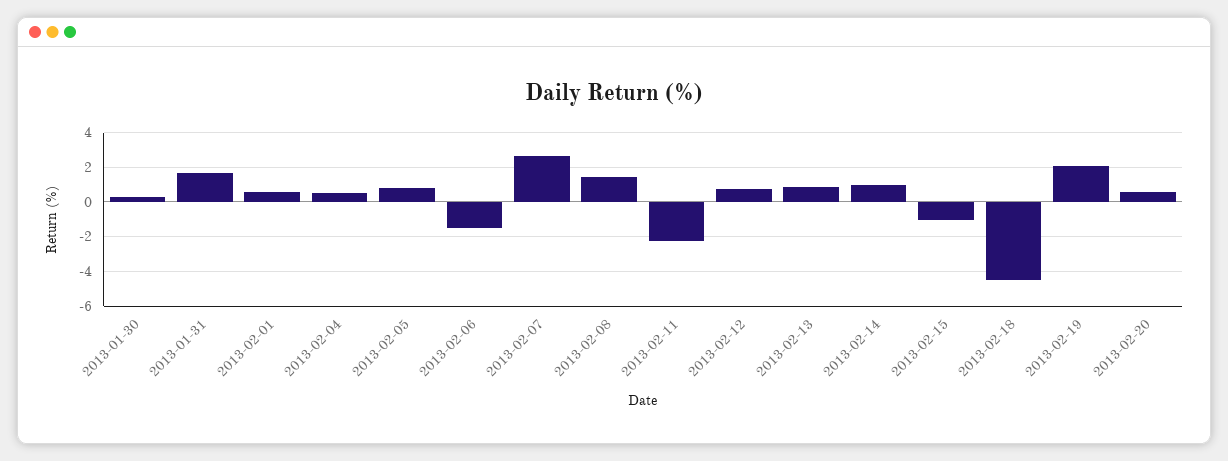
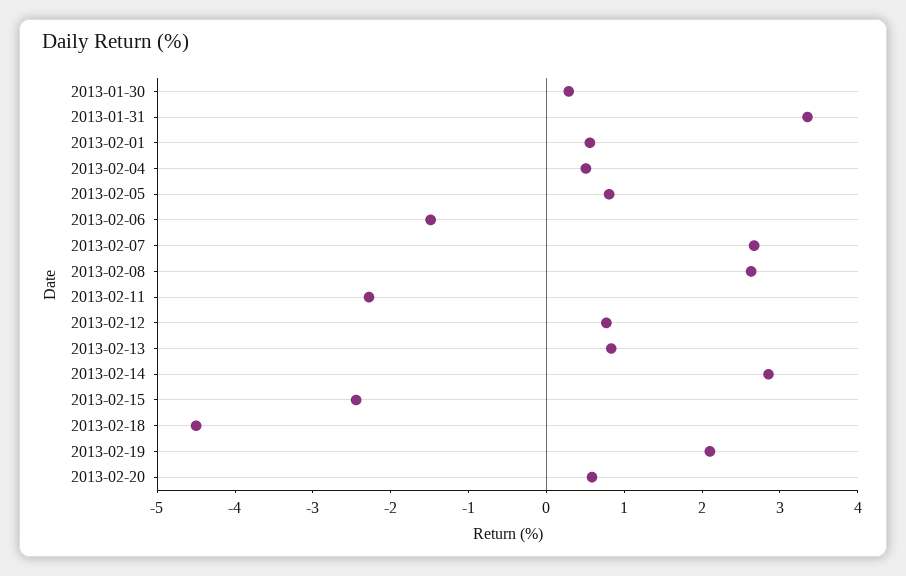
  {
    "2013-01-30": 0.2,
-   "2013-01-31": 1.5,
+   "2013-01-31": 3.4,
    "2013-02-01": 0.6,
    "2013-02-04": 0.6,
    "2013-02-05": 0.8,
    "2013-02-06": -1.4,
    "2013-02-07": 2.6,
-   "2013-02-08": 1.5,
+   "2013-02-08": 2.6,
    "2013-02-11": -2.2,
    "2013-02-12": 0.8,
    "2013-02-13": 0.8,
-   "2013-02-14": 1,
+   "2013-02-14": 2.8,
-   "2013-02-15": -1,
+   "2013-02-15": -2.4,
    "2013-02-18": -4.6,
    "2013-02-19": 2,
    "2013-02-20": 0.6
  }

